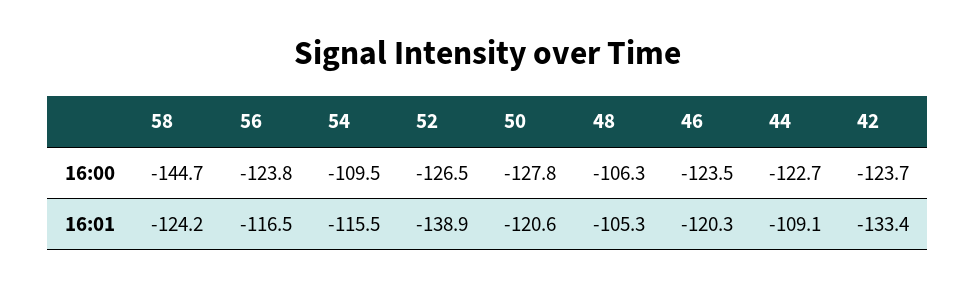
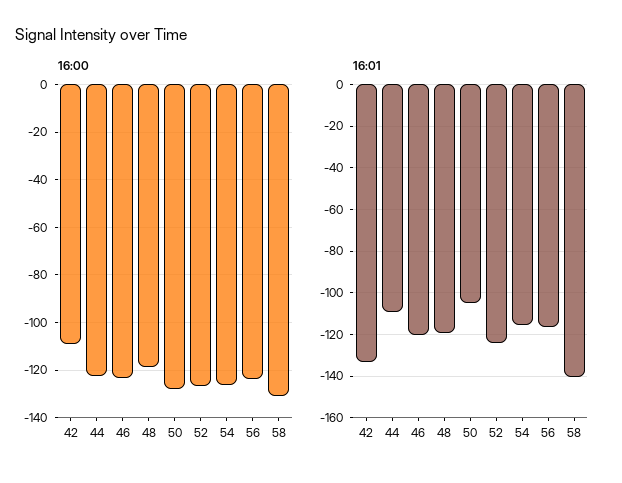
  {
    "16:00": {
-     "58": -144.7,
+     "58": -130,
      "56": -123.8,
-     "54": -109.5,
+     "54": -125,
      "52": -126.5,
      "50": -127.8,
-     "48": -106.3,
+     "48": -120,
      "46": -123.5,
      "44": -122.7,
-     "42": -123.7
+     "42": -110
    },
    "16:01": {
-     "58": -124.2,
+     "58": -140,
      "56": -116.5,
      "54": -115.5,
-     "52": -138.9,
+     "52": -125,
-     "50": -120.6,
+     "50": -105,
-     "48": -105.3,
+     "48": -120,
      "46": -120.3,
      "44": -109.1,
      "42": -133.4
    }
  }

